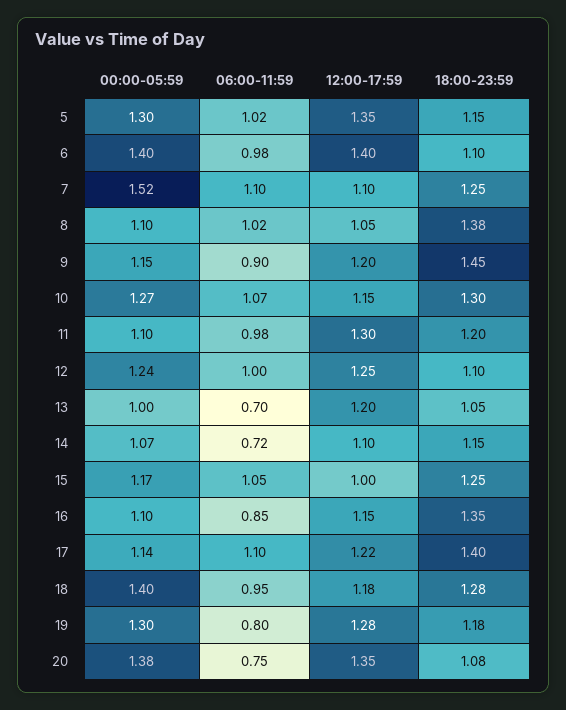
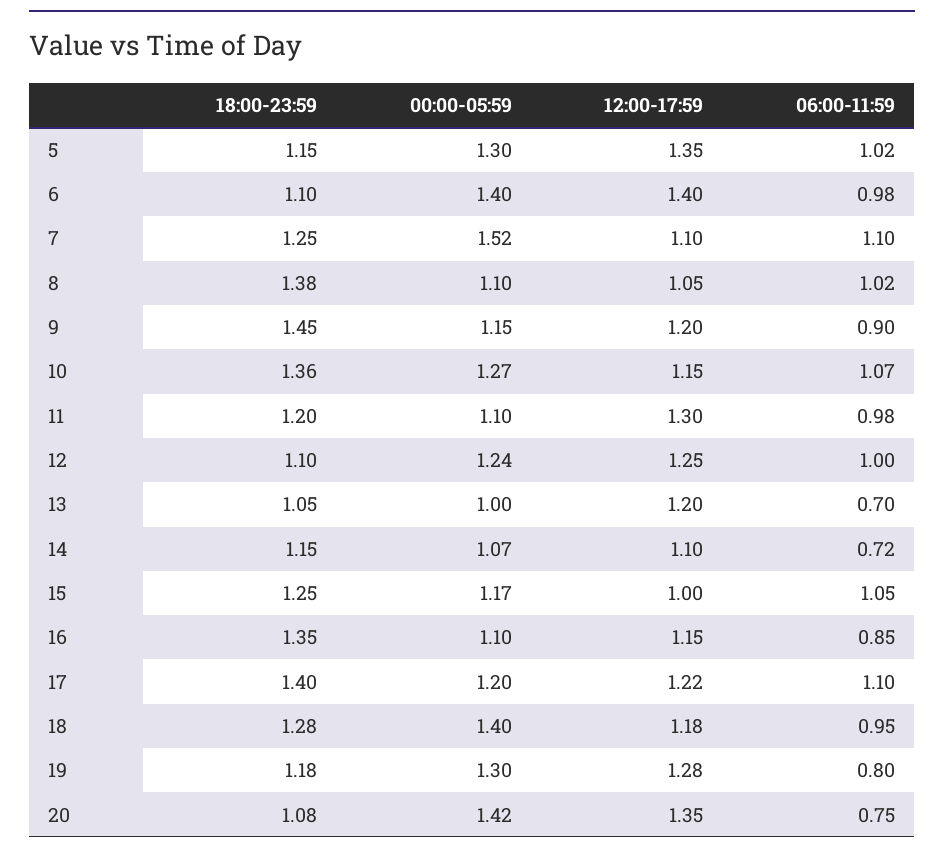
  {
    "00:00-05:59": {
      "5": 1.3,
      "6": 1.4,
      "7": 1.52,
      "8": 1.1,
      "9": 1.15,
      "10": 1.27,
      "11": 1.1,
      "12": 1.24,
      "13": 1,
      "14": 1.07,
      "15": 1.17,
      "16": 1.1,
-     "17": 1.14,
+     "17": 1.2,
      "18": 1.4,
      "19": 1.3,
-     "20": 1.38
+     "20": 1.42
    },
    "06:00-11:59": {
      "5": 1.02,
      "6": 0.98,
      "7": 1.1,
      "8": 1.02,
      "9": 0.9,
      "10": 1.07,
      "11": 0.98,
      "12": 1,
      "13": 0.7,
      "14": 0.72,
      "15": 1.05,
      "16": 0.85,
      "17": 1.1,
      "18": 0.95,
      "19": 0.8,
      "20": 0.75
    },
    "12:00-17:59": {
      "5": 1.35,
      "6": 1.4,
      "7": 1.1,
      "8": 1.05,
      "9": 1.2,
      "10": 1.15,
      "11": 1.3,
      "12": 1.25,
      "13": 1.2,
      "14": 1.1,
      "15": 1,
      "16": 1.15,
      "17": 1.22,
      "18": 1.18,
      "19": 1.28,
      "20": 1.35
    },
    "18:00-23:59": {
      "5": 1.15,
      "6": 1.1,
      "7": 1.25,
      "8": 1.38,
      "9": 1.45,
-     "10": 1.3,
+     "10": 1.36,
      "11": 1.2,
      "12": 1.1,
      "13": 1.05,
      "14": 1.15,
      "15": 1.25,
      "16": 1.35,
      "17": 1.4,
      "18": 1.28,
      "19": 1.18,
      "20": 1.08
    }
  }

